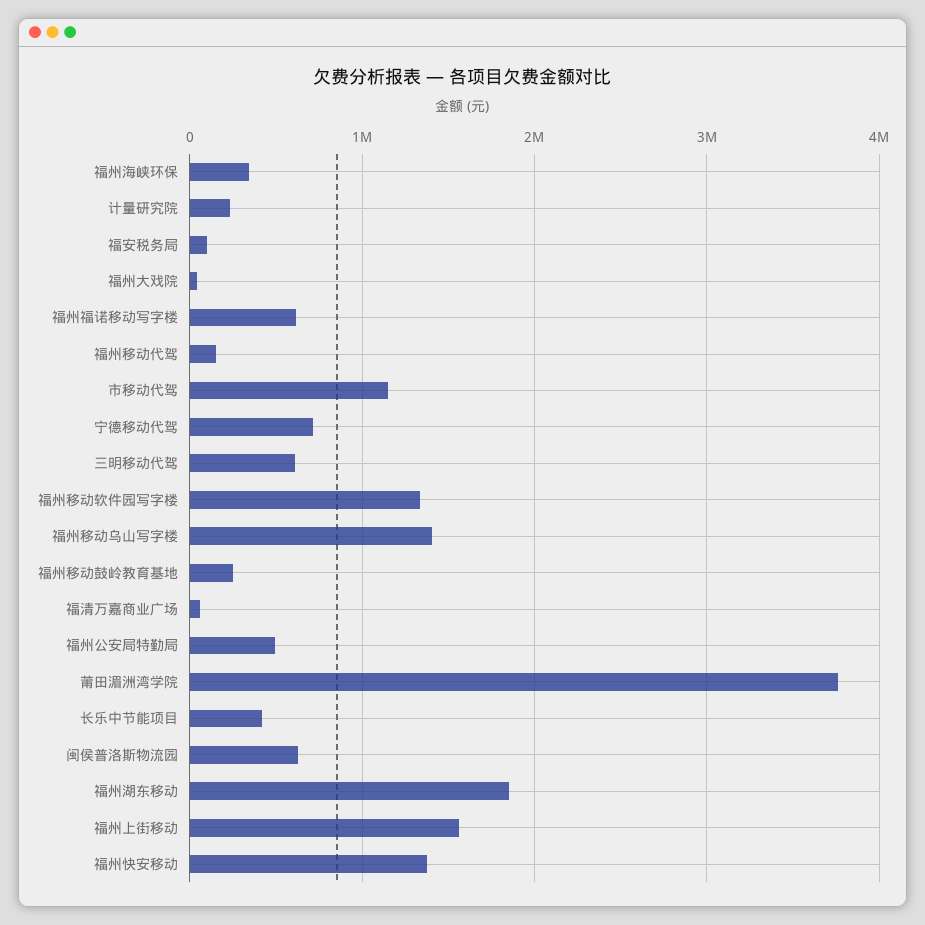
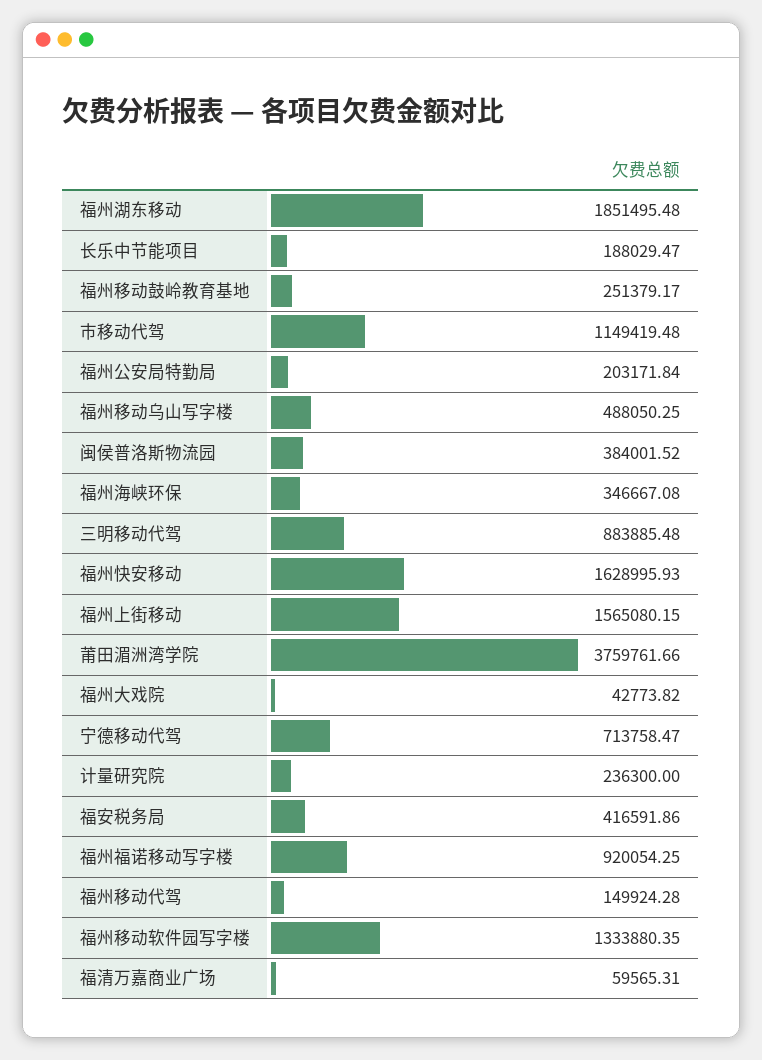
  {
    "福州海峡环保": 346667.08,
    "计量研究院": 236300,
-   "福安税务局": 100000,
+   "福安税务局": 416591.86,
    "福州大戏院": 42773.82,
-   "福州福诺移动写字楼": 600000,
+   "福州福诺移动写字楼": 920054.25,
    "福州移动代驾": 149924.28,
    "市移动代驾": 1149419.48,
    "宁德移动代驾": 713758.47,
-   "三明移动代驾": 600000,
+   "三明移动代驾": 883885.48,
    "福州移动软件园写字楼": 1333880.35,
-   "福州移动乌山写字楼": 1400000,
+   "福州移动乌山写字楼": 488050.25,
    "福州移动鼓岭教育基地": 251379.17,
    "福清万嘉商业广场": 59565.31,
-   "福州公安局特勤局": 500000,
+   "福州公安局特勤局": 203171.84,
    "莆田湄洲湾学院": 3759761.66,
-   "长乐中节能项目": 400000,
+   "长乐中节能项目": 188029.47,
-   "闽侯普洛斯物流园": 600000,
+   "闽侯普洛斯物流园": 384001.52,
    "福州湖东移动": 1851495.48,
    "福州上街移动": 1565080.15,
-   "福州快安移动": 1400000
+   "福州快安移动": 1628995.93
  }

